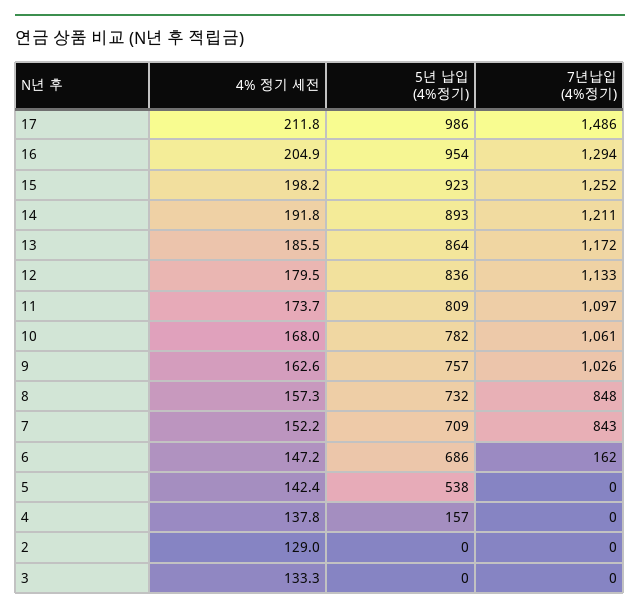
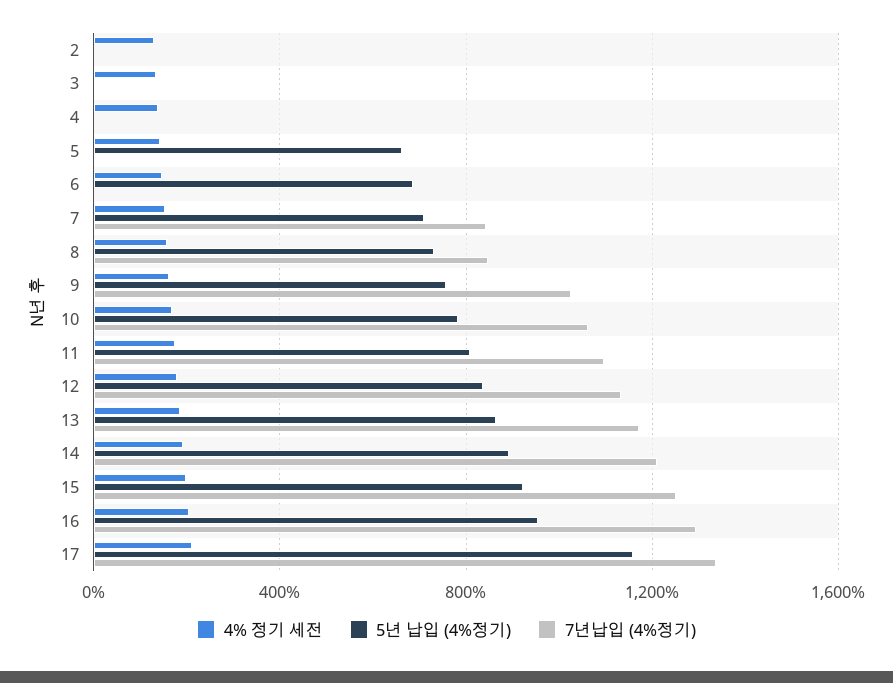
  {
    "4% 정기 세전": {
      "17": 211.8,
      "16": 204.9,
      "15": 198.2,
      "14": 191.8,
      "13": 185.5,
      "12": 179.5,
      "11": 173.7,
      "10": 168,
      "9": 162.6,
      "8": 157.3,
      "7": 152.2,
      "6": 147.2,
      "5": 142.4,
      "4": 137.8,
      "2": 129,
      "3": 133.3
    },
    "5년 납입 (4%정기)": {
-     "17": 986,
+     "17": 1150,
      "16": 954,
      "15": 923,
      "14": 893,
      "13": 864,
      "12": 836,
      "11": 809,
      "10": 782,
      "9": 757,
      "8": 732,
      "7": 709,
      "6": 686,
-     "5": 538,
+     "5": 650,
-     "4": 157,
+     "4": 0,
      "2": 0,
      "3": 0
    },
    "7년납입 (4%정기)": {
-     "17": 1486,
+     "17": 1350,
      "16": 1294,
      "15": 1252,
      "14": 1211,
      "13": 1172,
      "12": 1133,
      "11": 1097,
      "10": 1061,
      "9": 1026,
      "8": 848,
      "7": 843,
-     "6": 162,
+     "6": 0,
      "5": 0,
      "4": 0,
      "2": 0,
      "3": 0
    }
  }

